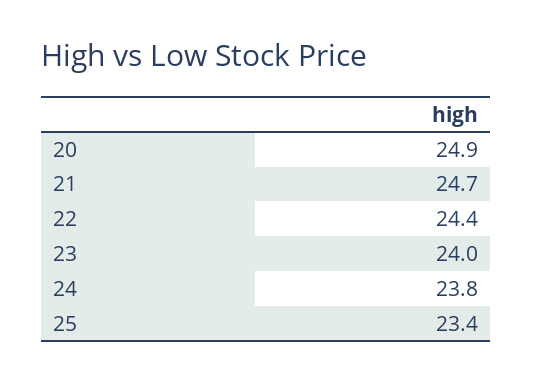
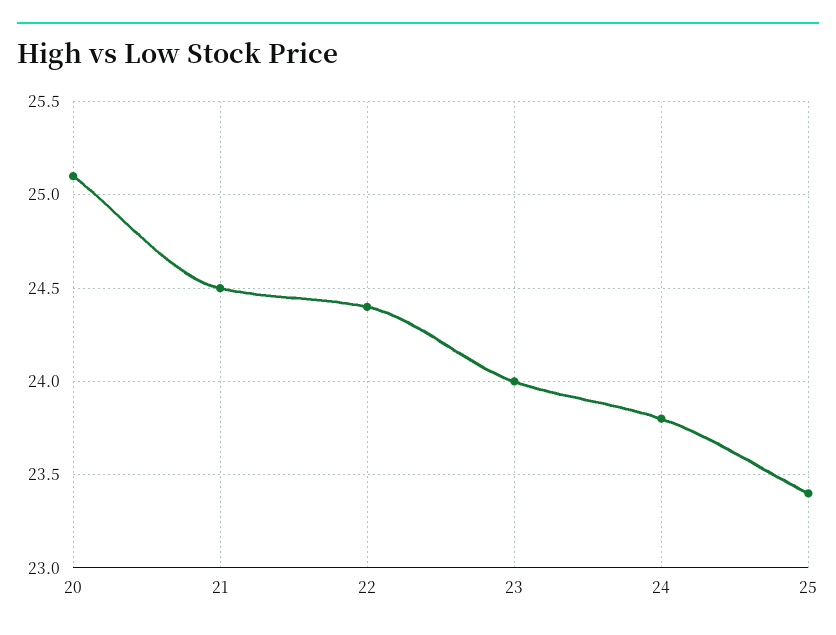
  {
-   "20": 24.9,
+   "20": 25.1,
-   "21": 24.7,
+   "21": 24.5,
    "22": 24.4,
    "23": 24,
    "24": 23.8,
    "25": 23.4
  }

